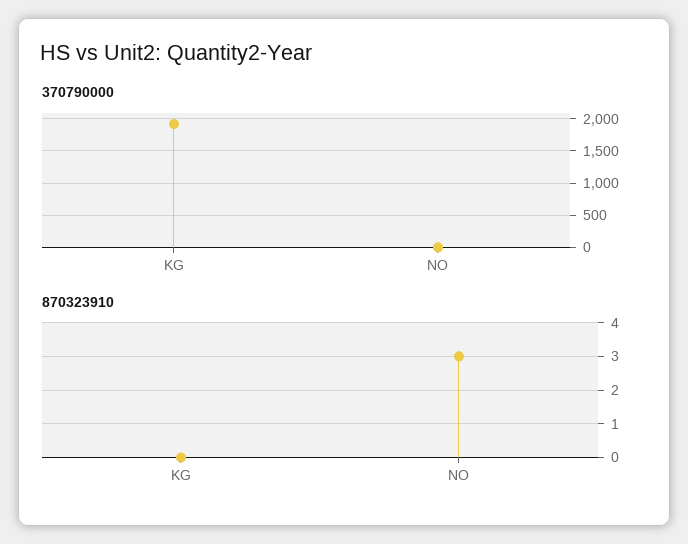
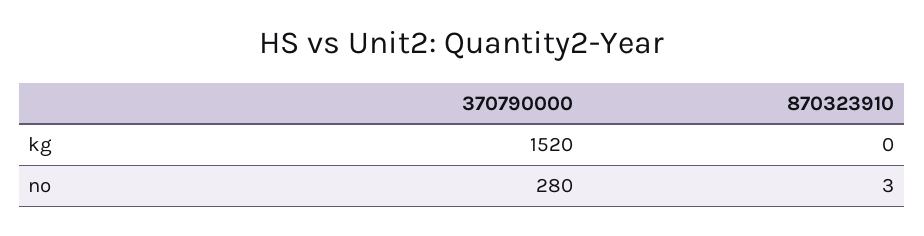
  {
    "370790000": {
-     "KG": 1900,
+     "KG": 1520,
-     "NO": 0
+     "NO": 280
    },
    "870323910": {
      "KG": 0,
      "NO": 3
    }
  }

